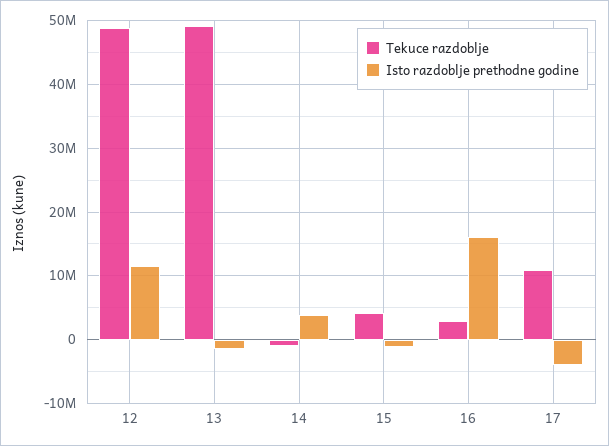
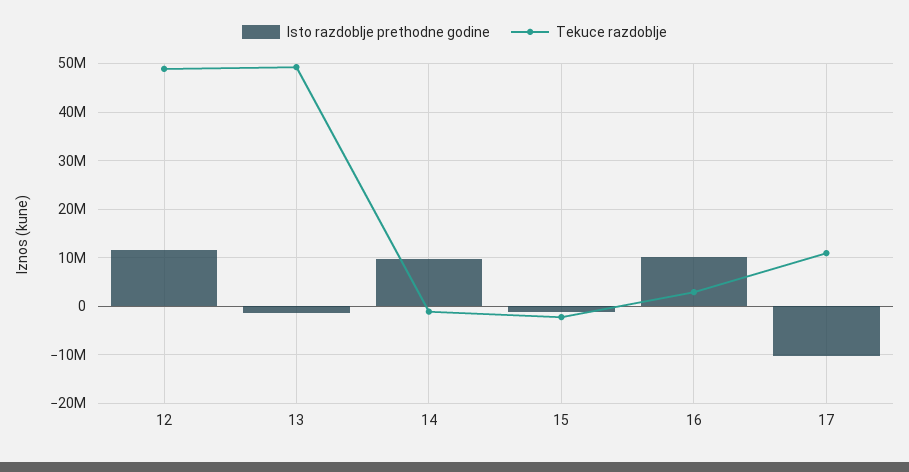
  {
    "Tekuce razdoblje": {
      "12": 49000000,
      "13": 49000000,
      "14": -1000000,
-     "15": 4000000,
+     "15": -2000000,
      "16": 3000000,
      "17": 11000000
    },
    "Isto razdoblje prethodne godine": {
      "12": 12000000,
      "13": -1000000,
-     "14": 4000000,
+     "14": 10000000,
      "15": -1000000,
-     "16": 16000000,
+     "16": 10000000,
-     "17": -4000000
+     "17": -10000000
    }
  }

